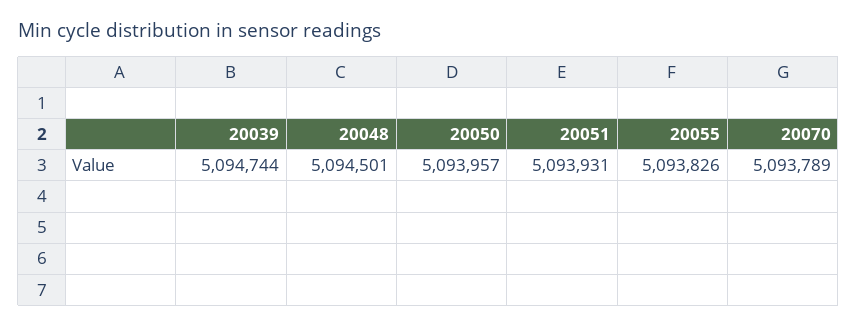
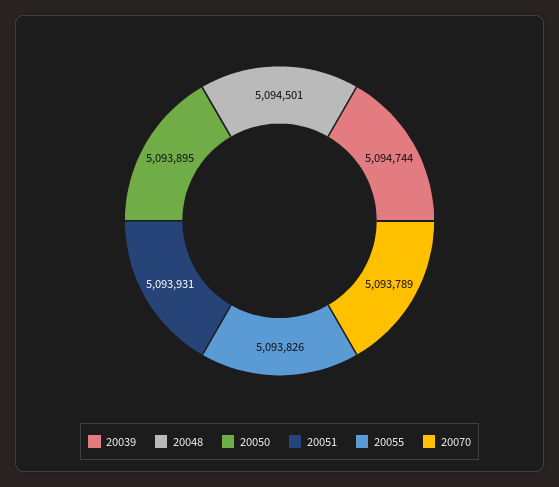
  {
    "20039": 5094744,
    "20048": 5094501,
-   "20050": 5093957,
+   "20050": 5093895,
    "20051": 5093931,
    "20055": 5093826,
    "20070": 5093789
  }

